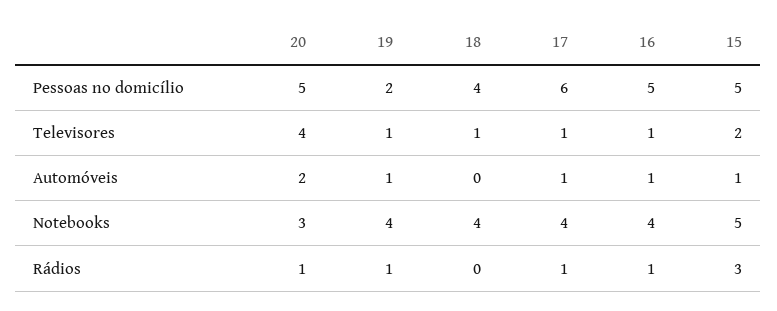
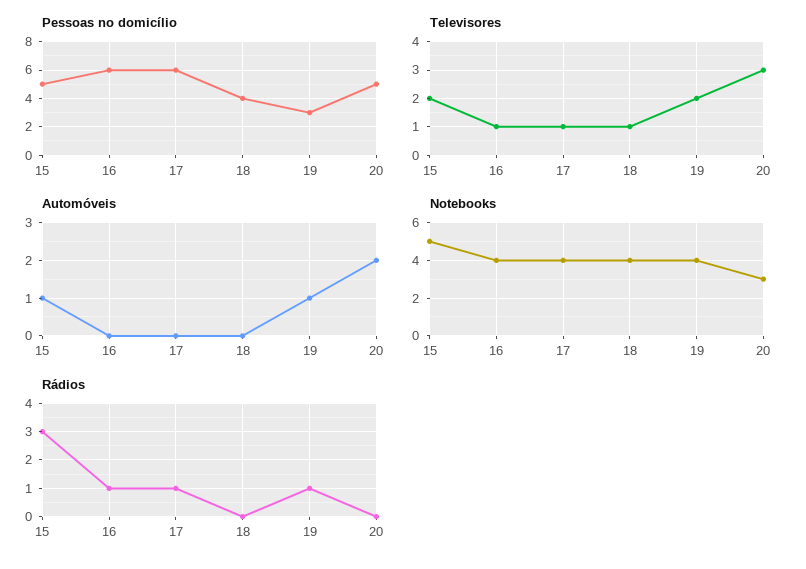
  {
    "Pessoas no domicílio": {
      "20": 5,
-     "19": 2,
+     "19": 3,
      "18": 4,
      "17": 6,
-     "16": 5,
+     "16": 6,
      "15": 5
    },
    "Televisores": {
-     "20": 4,
+     "20": 3,
-     "19": 1,
+     "19": 2,
      "18": 1,
      "17": 1,
      "16": 1,
      "15": 2
    },
    "Automóveis": {
      "20": 2,
      "19": 1,
      "18": 0,
-     "17": 1,
+     "17": 0,
-     "16": 1,
+     "16": 0,
      "15": 1
    },
    "Notebooks": {
      "20": 3,
      "19": 4,
      "18": 4,
      "17": 4,
      "16": 4,
      "15": 5
    },
    "Rádios": {
-     "20": 1,
+     "20": 0,
      "19": 1,
      "18": 0,
      "17": 1,
      "16": 1,
      "15": 3
    }
  }

